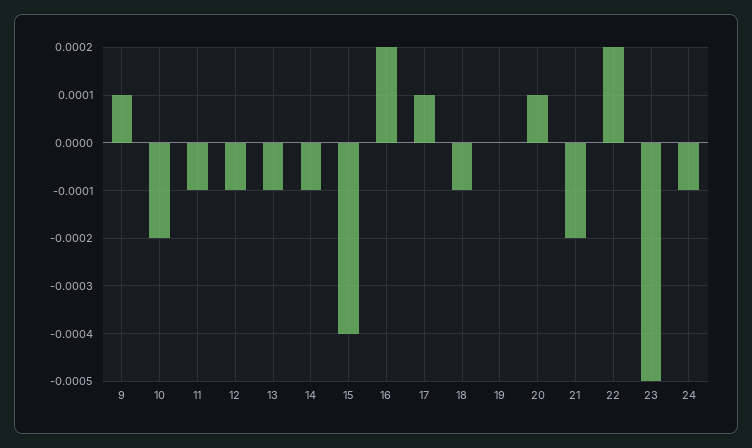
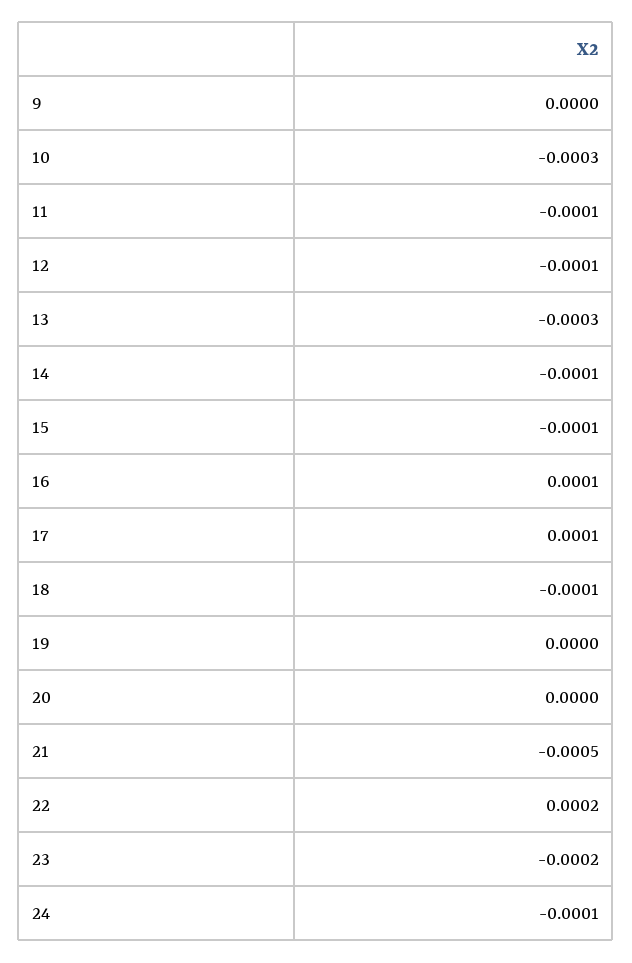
  {
-   "9": 0.0001,
+   "9": 0,
-   "10": -0.0002,
+   "10": -0.0003,
    "11": -0.0001,
    "12": -0.0001,
-   "13": -0.0001,
+   "13": -0.0003,
    "14": -0.0001,
-   "15": -0.0004,
+   "15": -0.0001,
-   "16": 0.0002,
+   "16": 0.0001,
    "17": 0.0001,
    "18": -0.0001,
    "19": 0,
-   "20": 0.0001,
+   "20": 0,
-   "21": -0.0002,
+   "21": -0.0005,
    "22": 0.0002,
-   "23": -0.0005,
+   "23": -0.0002,
    "24": -0.0001
  }

